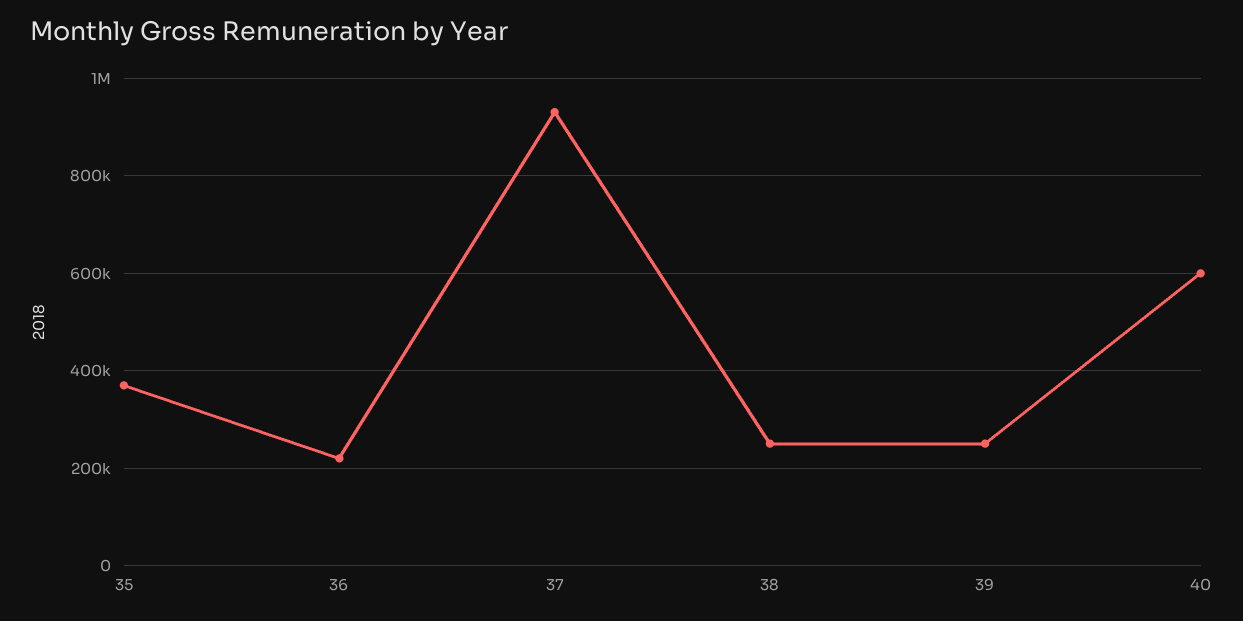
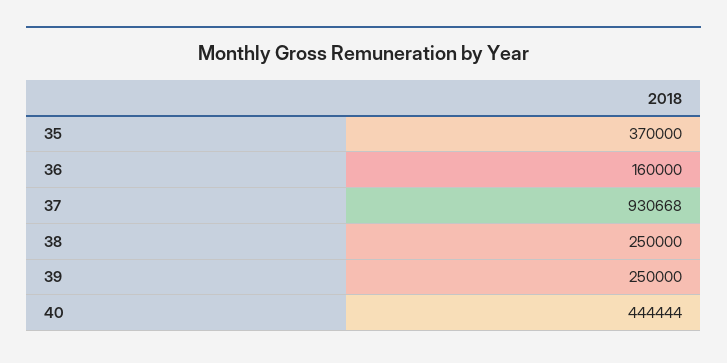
  {
    "35": 370000,
-   "36": 220000,
+   "36": 160000,
    "37": 930668,
    "38": 250000,
    "39": 250000,
-   "40": 600000
+   "40": 444444
  }

